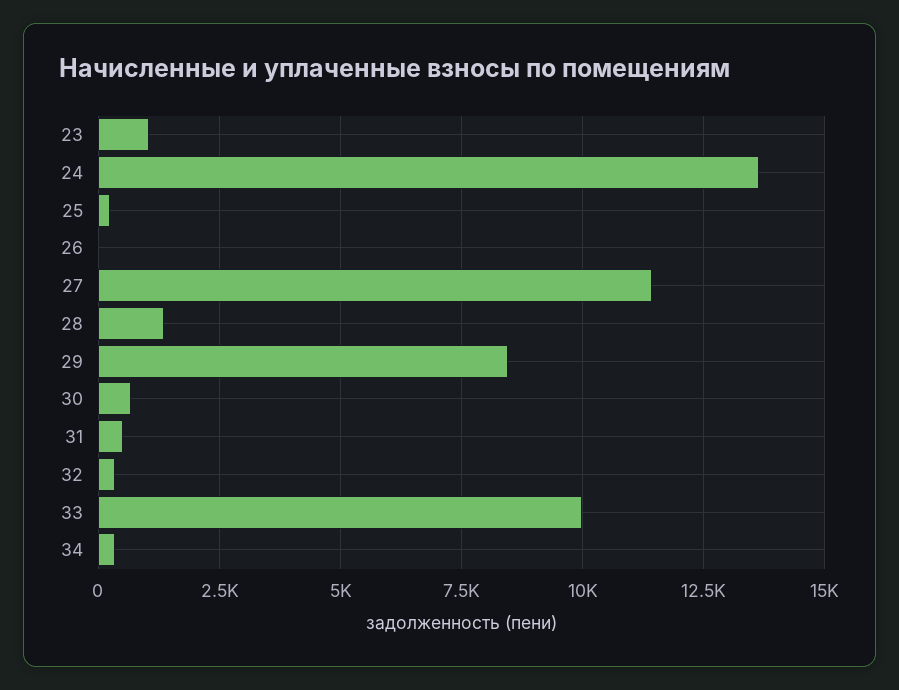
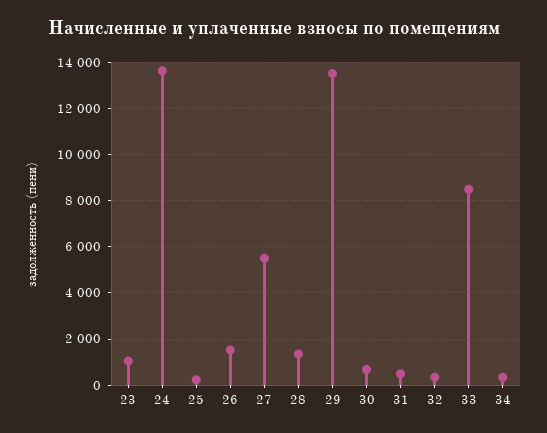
  {
    "23": 1000,
    "24": 13750,
    "25": 250,
-   "26": 0,
+   "26": 1500,
-   "27": 11500,
+   "27": 5500,
    "28": 1250,
-   "29": 8500,
+   "29": 13500,
    "30": 750,
    "31": 500,
    "32": 250,
-   "33": 10000,
+   "33": 8500,
    "34": 250
  }

